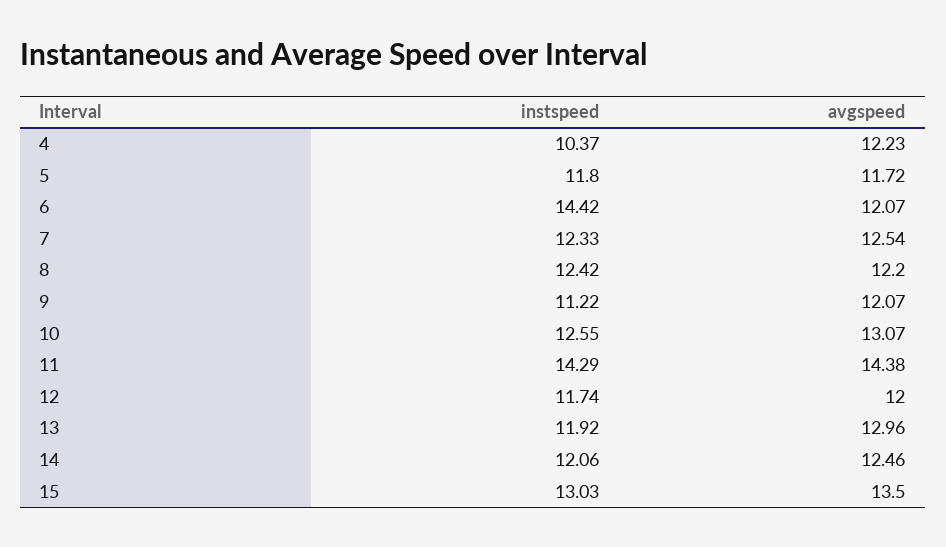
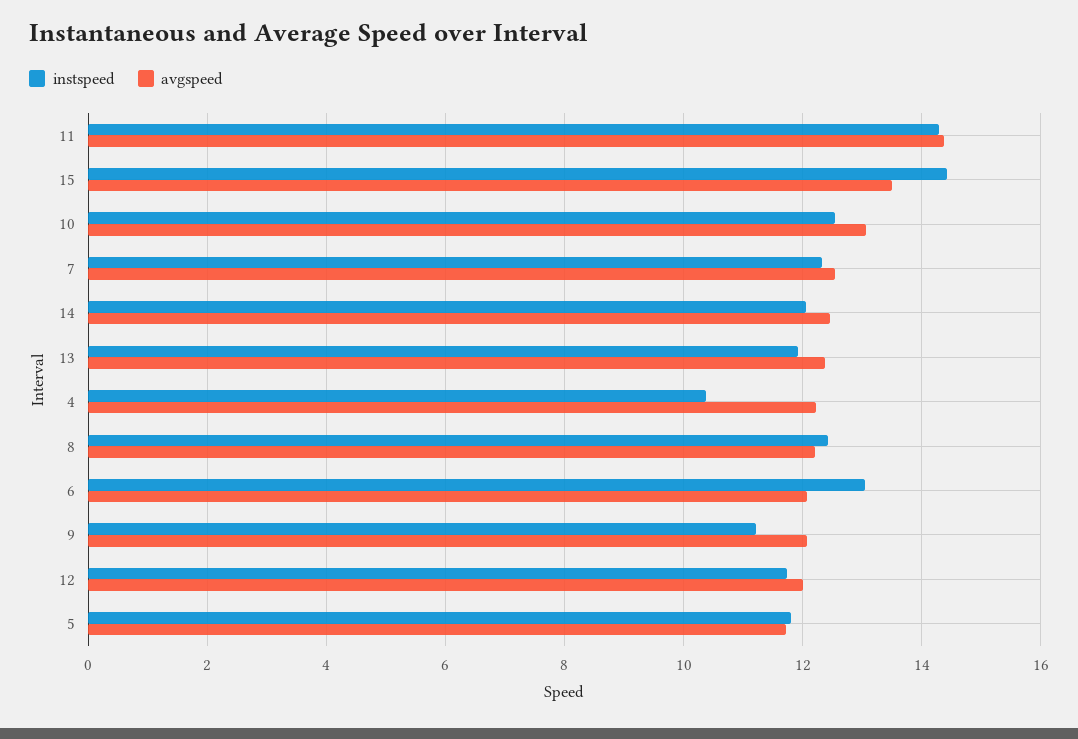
  {
    "instspeed": {
      "4": 10.37,
      "5": 11.8,
-     "6": 14.42,
+     "6": 13,
      "7": 12.33,
      "8": 12.42,
      "9": 11.22,
      "10": 12.55,
      "11": 14.29,
      "12": 11.74,
      "13": 11.92,
      "14": 12.06,
-     "15": 13.03
+     "15": 14.4
    },
    "avgspeed": {
      "4": 12.23,
      "5": 11.72,
      "6": 12.07,
      "7": 12.54,
      "8": 12.2,
      "9": 12.07,
      "10": 13.07,
      "11": 14.38,
      "12": 12,
-     "13": 12.96,
+     "13": 12.4,
      "14": 12.46,
      "15": 13.5
    }
  }

